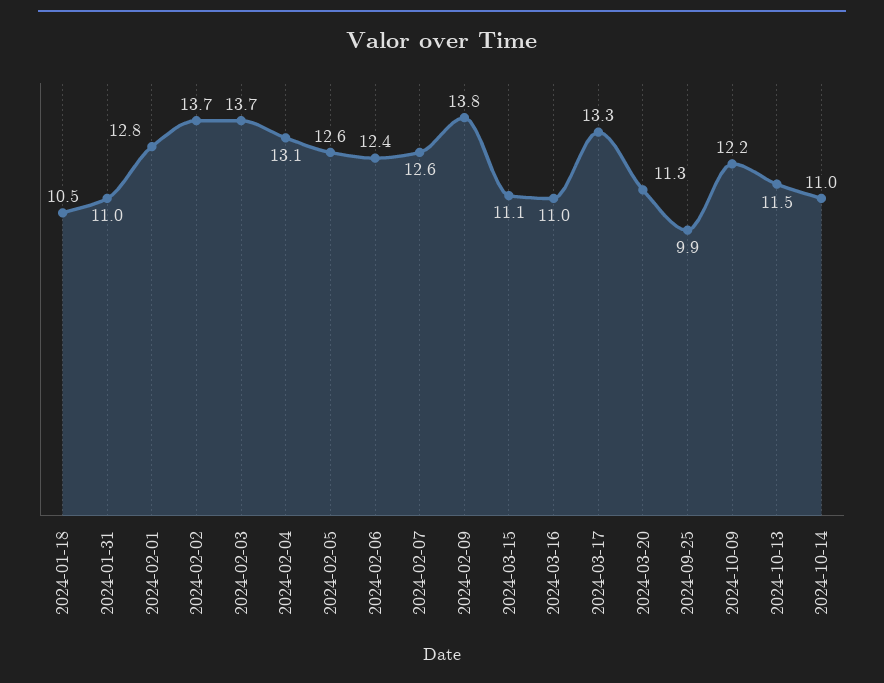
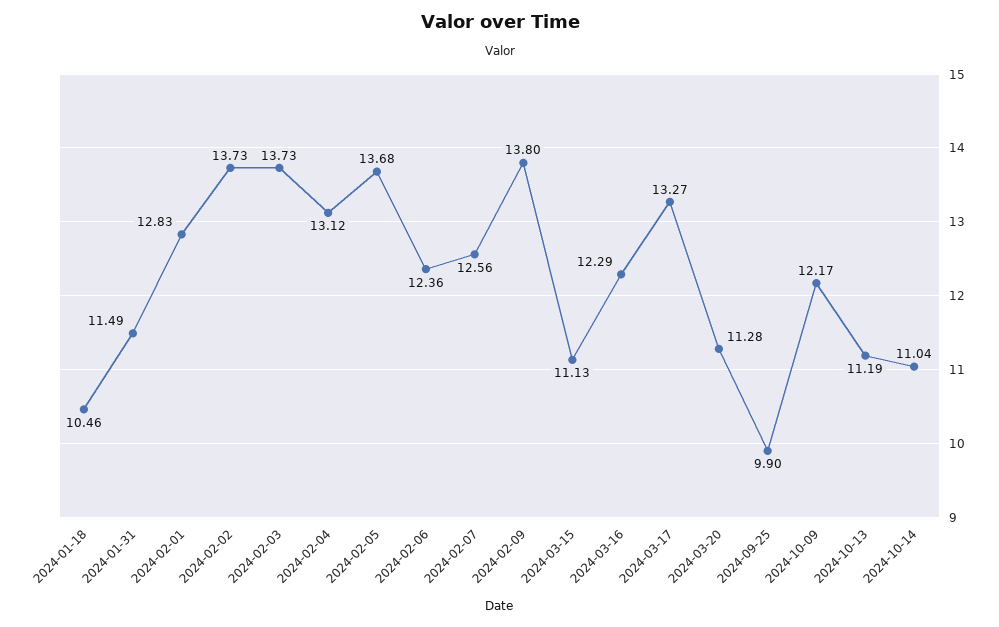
  {
    "2024-01-18": 10.46,
-   "2024-01-31": 11,
+   "2024-01-31": 11.49,
    "2024-02-01": 12.83,
    "2024-02-02": 13.73,
    "2024-02-03": 13.73,
    "2024-02-04": 13.12,
-   "2024-02-05": 12.6,
+   "2024-02-05": 13.68,
    "2024-02-06": 12.36,
    "2024-02-07": 12.56,
    "2024-02-09": 13.8,
    "2024-03-15": 11.13,
-   "2024-03-16": 11,
+   "2024-03-16": 12.29,
    "2024-03-17": 13.27,
    "2024-03-20": 11.28,
    "2024-09-25": 9.9,
    "2024-10-09": 12.17,
-   "2024-10-13": 11.5,
+   "2024-10-13": 11.19,
    "2024-10-14": 11.04
  }

